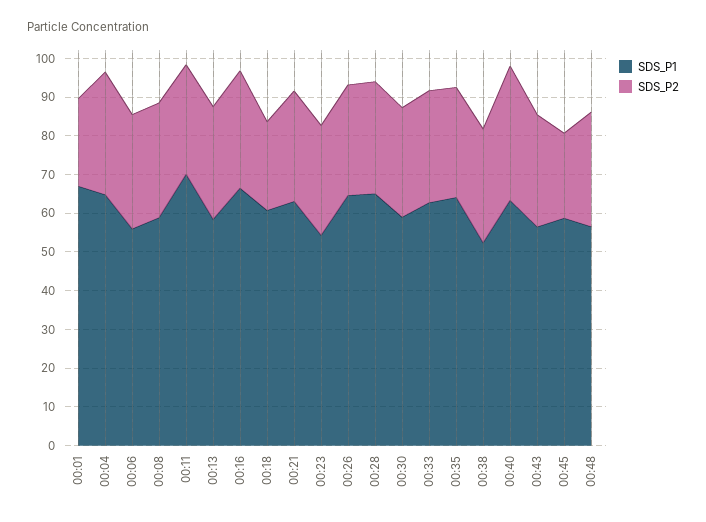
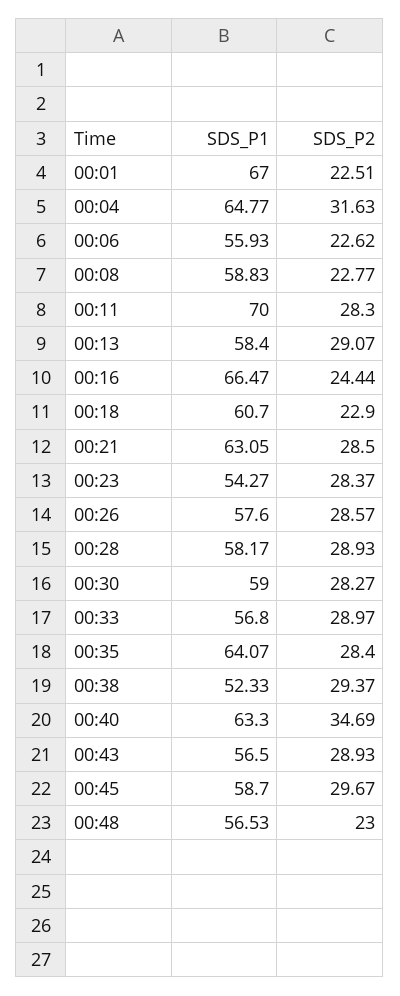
  {
    "SDS_P1": {
      "00:01": 67,
      "00:04": 64.77,
      "00:06": 55.93,
      "00:08": 58.83,
      "00:11": 70,
      "00:13": 58.4,
      "00:16": 66.47,
      "00:18": 60.7,
      "00:21": 63.05,
      "00:23": 54.27,
-     "00:26": 65,
+     "00:26": 57.6,
-     "00:28": 65,
+     "00:28": 58.17,
      "00:30": 59,
-     "00:33": 62.5,
+     "00:33": 56.8,
      "00:35": 64.07,
      "00:38": 52.33,
      "00:40": 63.3,
      "00:43": 56.5,
      "00:45": 58.7,
      "00:48": 56.53
    },
    "SDS_P2": {
      "00:01": 22.51,
      "00:04": 31.63,
-     "00:06": 30,
+     "00:06": 22.62,
-     "00:08": 30,
+     "00:08": 22.77,
      "00:11": 28.3,
      "00:13": 29.07,
-     "00:16": 30,
+     "00:16": 24.44,
      "00:18": 22.9,
      "00:21": 28.5,
      "00:23": 28.37,
      "00:26": 28.57,
      "00:28": 28.93,
      "00:30": 28.27,
      "00:33": 28.97,
      "00:35": 28.4,
      "00:38": 29.37,
      "00:40": 34.69,
      "00:43": 28.93,
-     "00:45": 22.5,
+     "00:45": 29.67,
-     "00:48": 30
+     "00:48": 23
    }
  }

